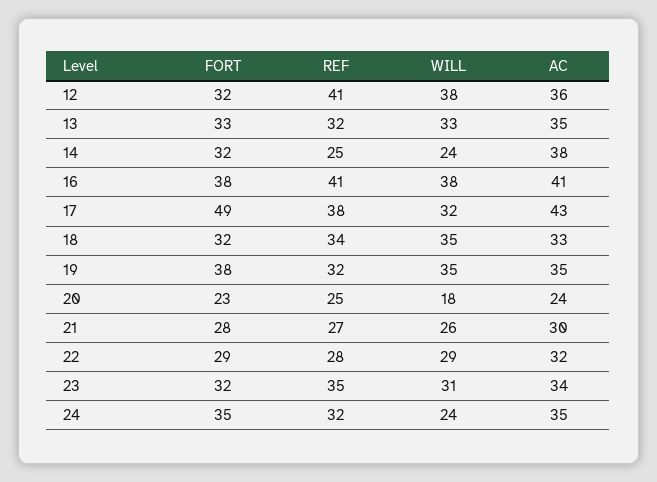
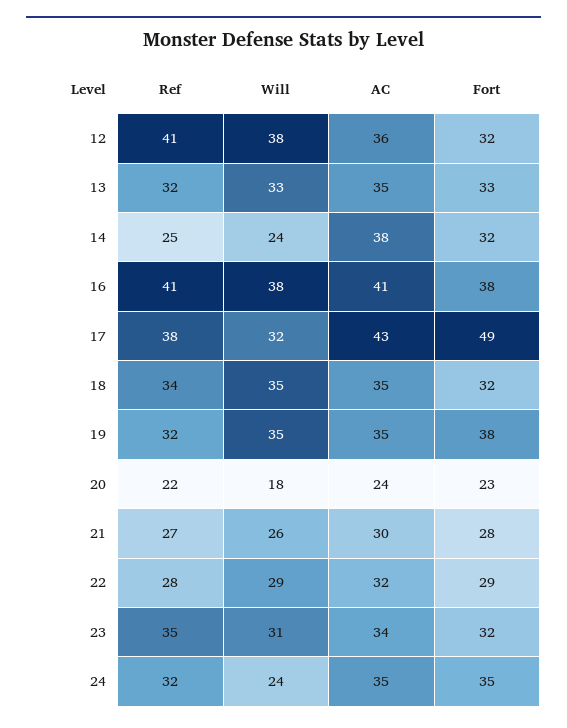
  {
    "FORT": {
      "12": 32,
      "13": 33,
      "14": 32,
      "16": 38,
      "17": 49,
      "18": 32,
      "19": 38,
      "20": 23,
      "21": 28,
      "22": 29,
      "23": 32,
      "24": 35
    },
    "REF": {
      "12": 41,
      "13": 32,
      "14": 25,
      "16": 41,
      "17": 38,
      "18": 34,
      "19": 32,
-     "20": 25,
+     "20": 22,
      "21": 27,
      "22": 28,
      "23": 35,
      "24": 32
    },
    "WILL": {
      "12": 38,
      "13": 33,
      "14": 24,
      "16": 38,
      "17": 32,
      "18": 35,
      "19": 35,
      "20": 18,
      "21": 26,
      "22": 29,
      "23": 31,
      "24": 24
    },
    "AC": {
      "12": 36,
      "13": 35,
      "14": 38,
      "16": 41,
      "17": 43,
-     "18": 33,
+     "18": 35,
      "19": 35,
      "20": 24,
      "21": 30,
      "22": 32,
      "23": 34,
      "24": 35
    }
  }

